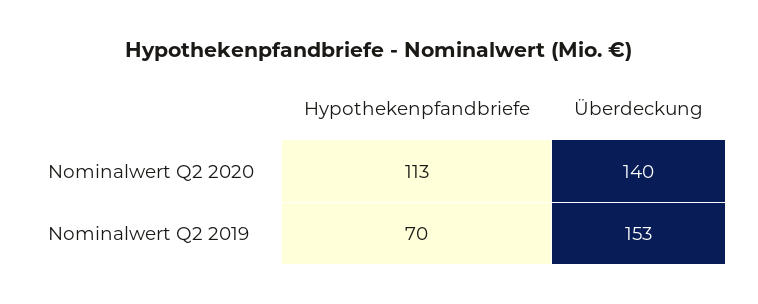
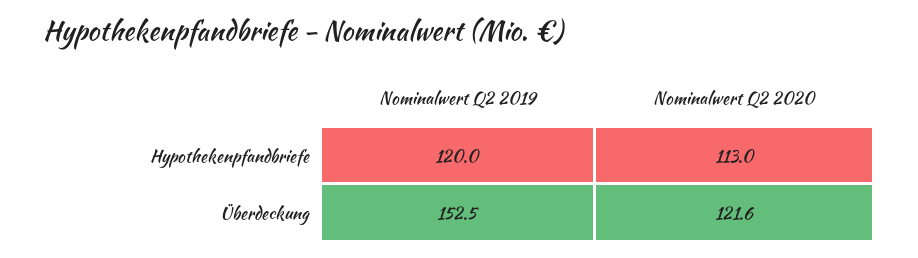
  {
    "Hypothekenpfandbriefe": {
      "Nominalwert Q2 2020": 113,
-     "Nominalwert Q2 2019": 70
+     "Nominalwert Q2 2019": 120
    },
    "Überdeckung": {
-     "Nominalwert Q2 2020": 140,
+     "Nominalwert Q2 2020": 121.6,
      "Nominalwert Q2 2019": 152.5
    }
  }

